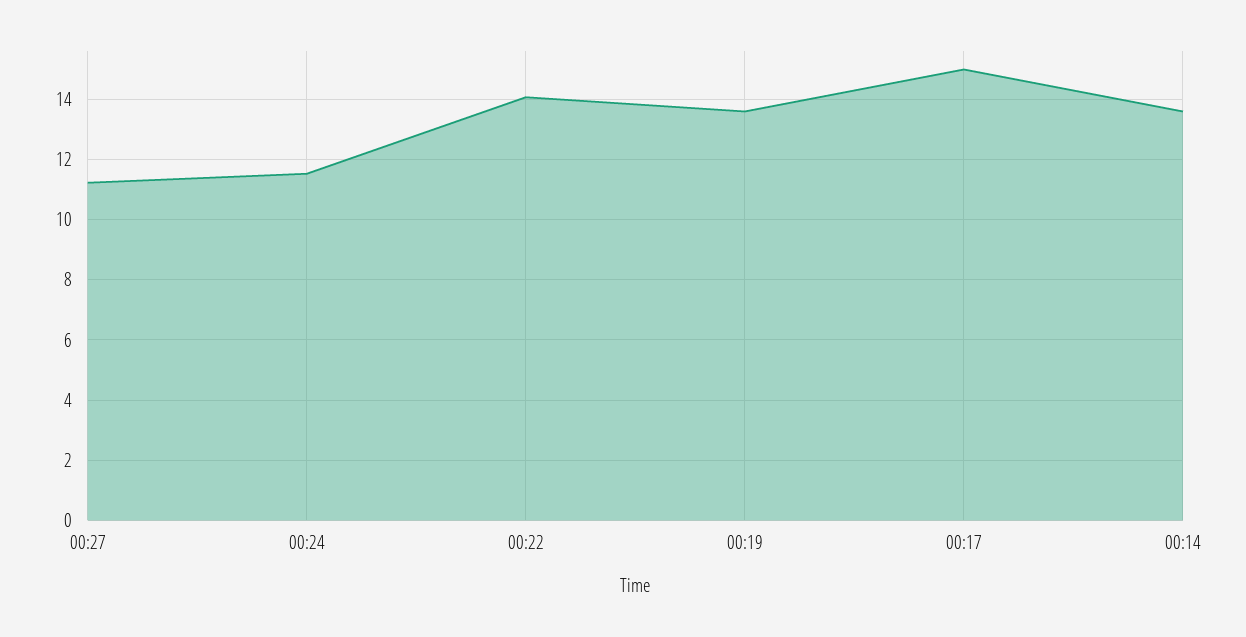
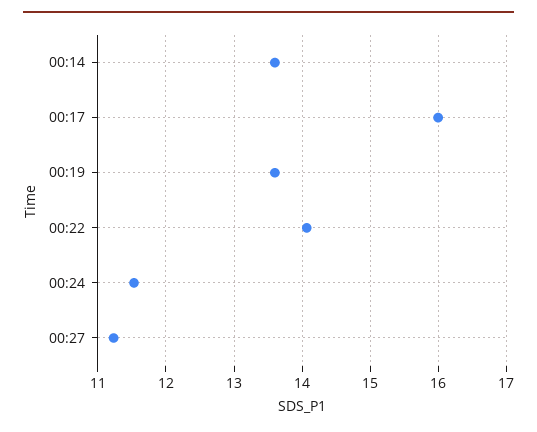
  {
    "00:27": 11.2,
    "00:24": 11.5,
    "00:22": 14.1,
    "00:19": 13.6,
-   "00:17": 15,
+   "00:17": 16,
    "00:14": 13.6
  }

